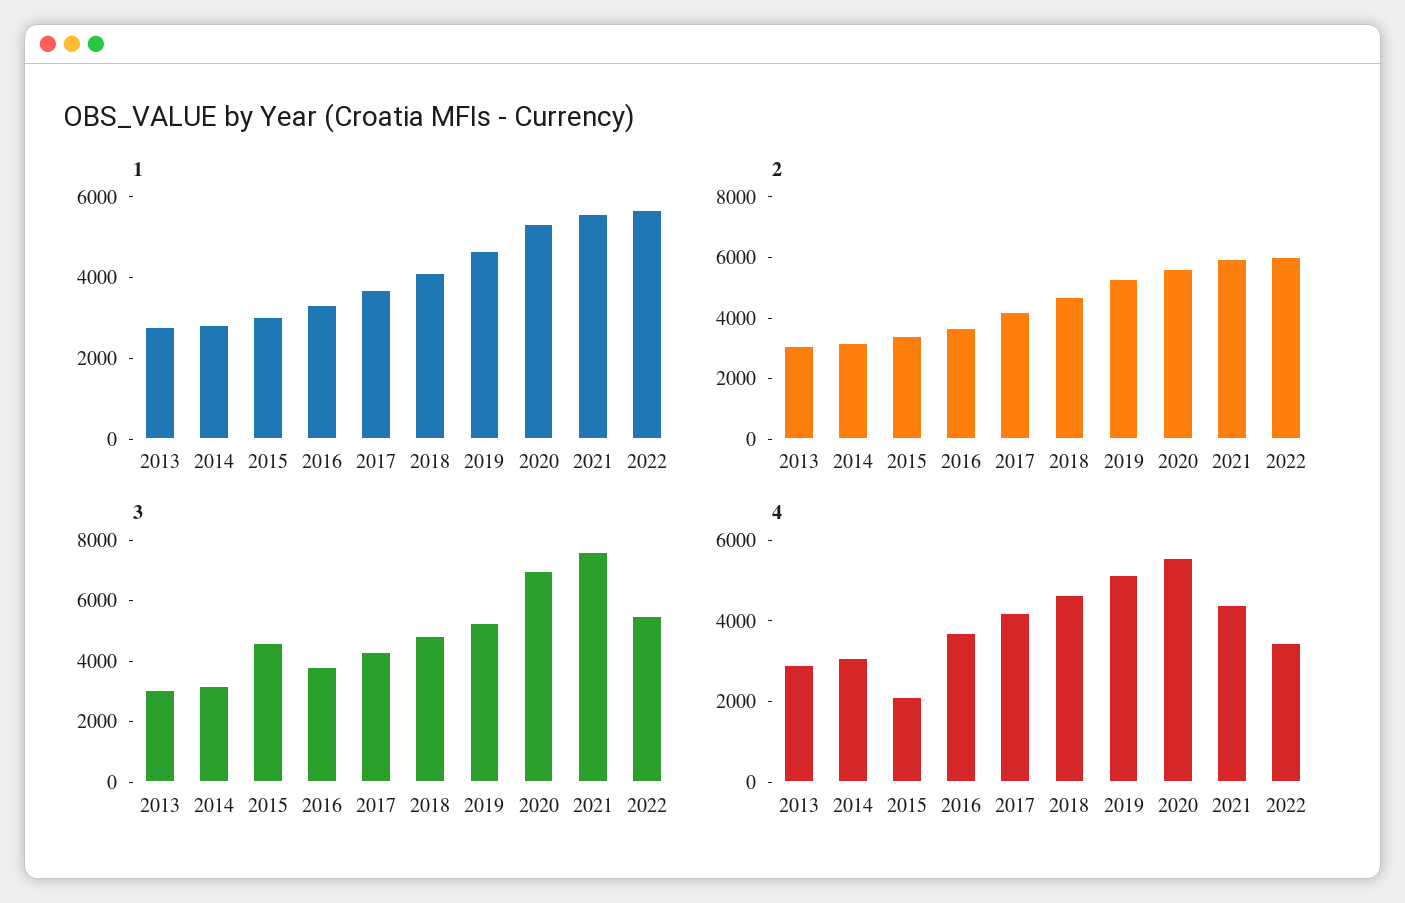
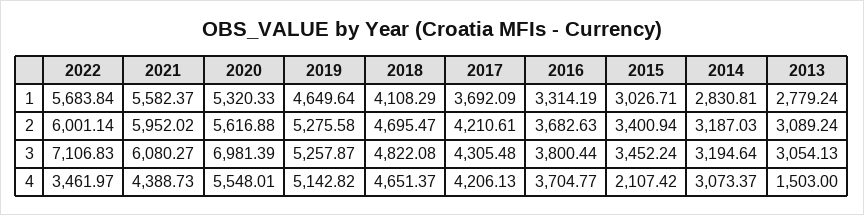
  {
    "1": {
      "2013": 2779.24,
      "2014": 2830.81,
      "2015": 3026.71,
      "2016": 3314.19,
      "2017": 3692.09,
      "2018": 4108.29,
      "2019": 4649.64,
      "2020": 5320.33,
      "2021": 5582.37,
      "2022": 5683.84
    },
    "2": {
      "2013": 3089.24,
      "2014": 3187.03,
      "2015": 3400.94,
      "2016": 3682.63,
      "2017": 4210.61,
      "2018": 4695.47,
      "2019": 5275.58,
      "2020": 5616.88,
      "2021": 5952.02,
      "2022": 6001.14
    },
    "3": {
      "2013": 3054.13,
      "2014": 3194.64,
-     "2015": 4500,
+     "2015": 3452.24,
      "2016": 3800.44,
      "2017": 4305.48,
      "2018": 4822.08,
      "2019": 5257.87,
      "2020": 6981.39,
-     "2021": 7500,
+     "2021": 6080.27,
-     "2022": 5500
+     "2022": 7106.83
    },
    "4": {
-     "2013": 3000,
+     "2013": 1503,
      "2014": 3073.37,
      "2015": 2107.42,
      "2016": 3704.77,
      "2017": 4206.13,
      "2018": 4651.37,
      "2019": 5142.82,
      "2020": 5548.01,
      "2021": 4388.73,
      "2022": 3461.97
    }
  }

